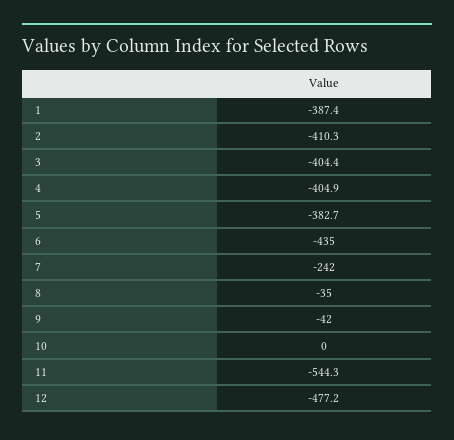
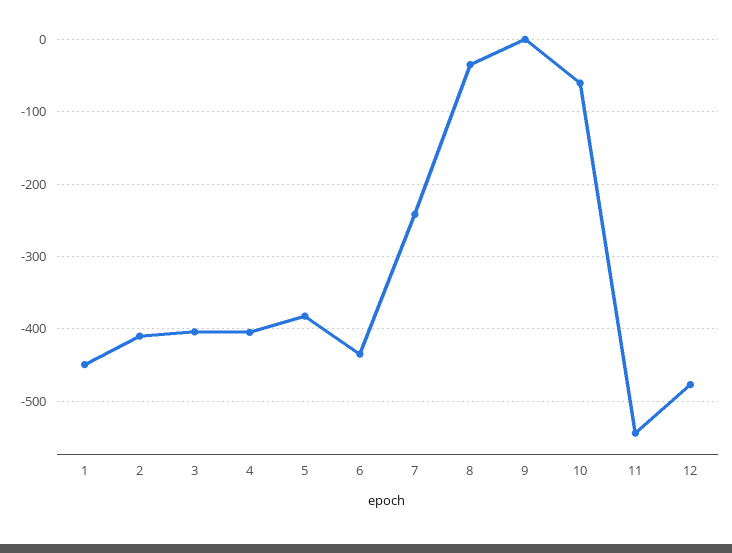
  {
-   "1": -387.4,
+   "1": -450,
    "2": -410.3,
    "3": -404.4,
    "4": -404.9,
    "5": -382.7,
    "6": -435,
    "7": -242,
    "8": -35,
-   "9": -42,
+   "9": 0,
-   "10": 0,
+   "10": -60,
    "11": -544.3,
    "12": -477.2
  }

